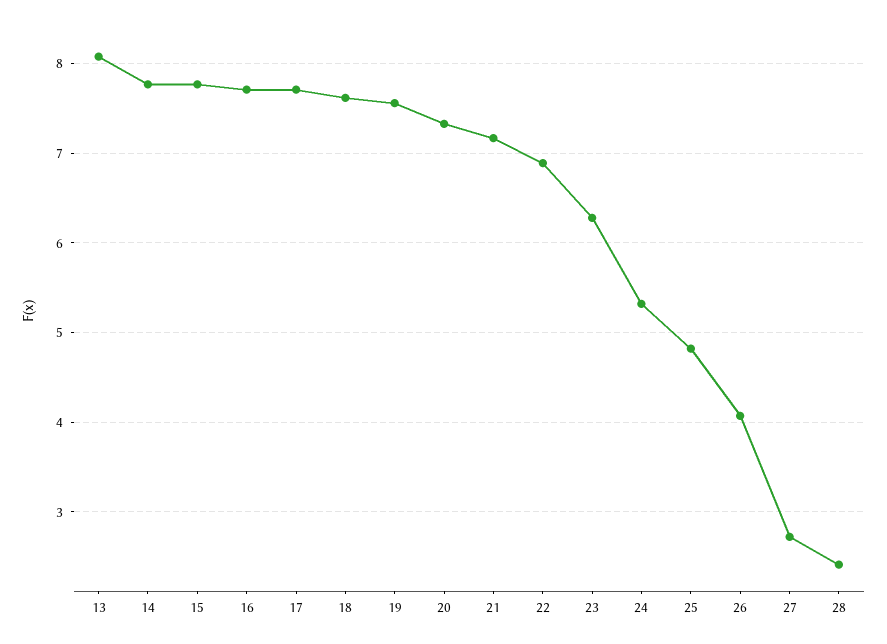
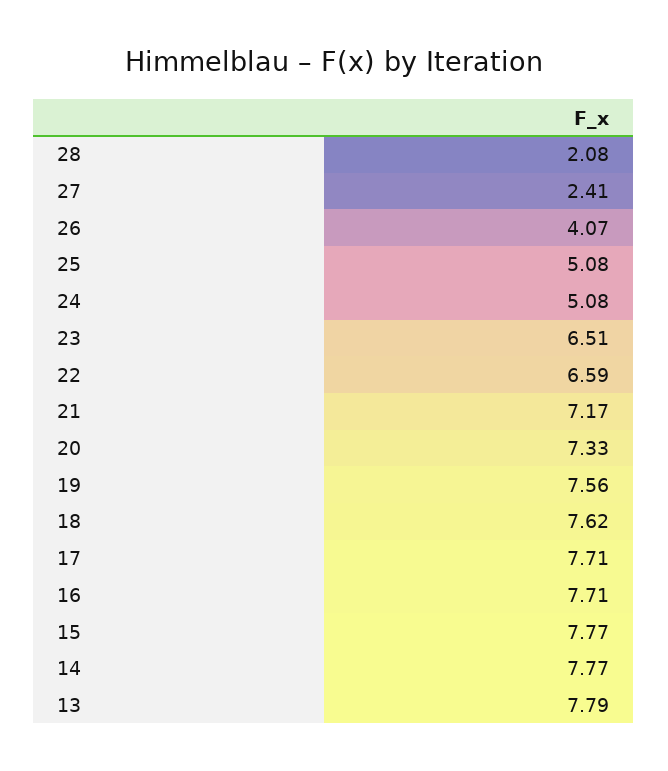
  {
-   "13": 8.1,
+   "13": 7.79,
    "14": 7.77,
    "15": 7.77,
    "16": 7.71,
    "17": 7.71,
    "18": 7.62,
    "19": 7.56,
    "20": 7.33,
    "21": 7.17,
-   "22": 6.9,
+   "22": 6.59,
-   "23": 6.3,
+   "23": 6.51,
-   "24": 5.3,
+   "24": 5.08,
-   "25": 4.8,
+   "25": 5.08,
    "26": 4.07,
-   "27": 2.7,
+   "27": 2.41,
-   "28": 2.4
+   "28": 2.08
  }

